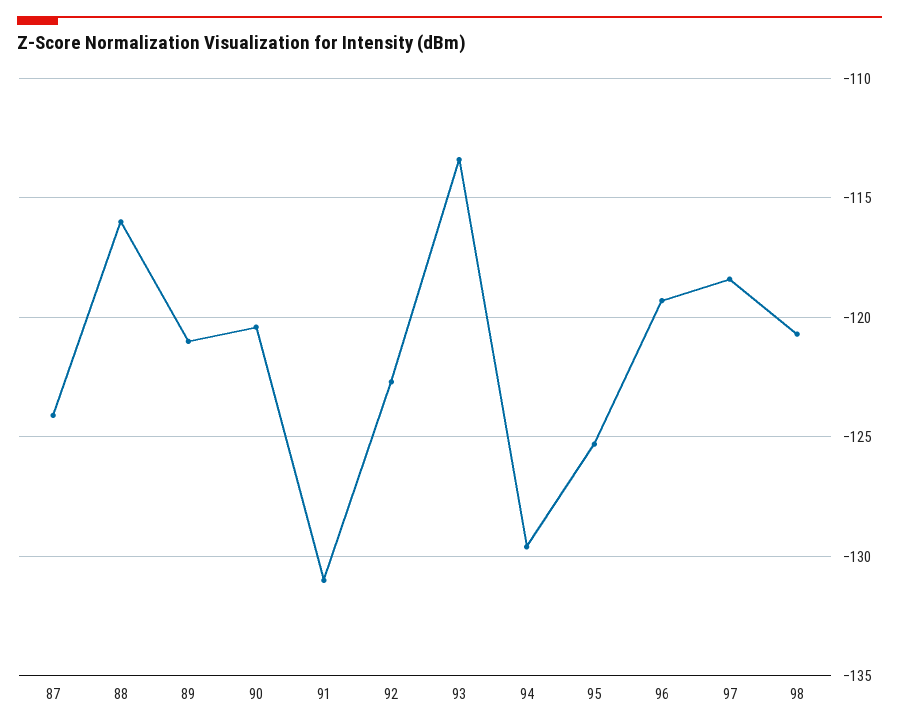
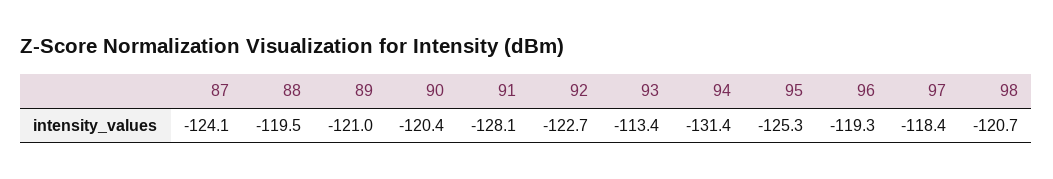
  {
    "87": -124.1,
-   "88": -116,
+   "88": -119.5,
    "89": -121,
    "90": -120.4,
-   "91": -131,
+   "91": -128.1,
    "92": -122.7,
    "93": -113.4,
-   "94": -129.5,
+   "94": -131.4,
    "95": -125.3,
    "96": -119.3,
    "97": -118.4,
    "98": -120.7
  }

